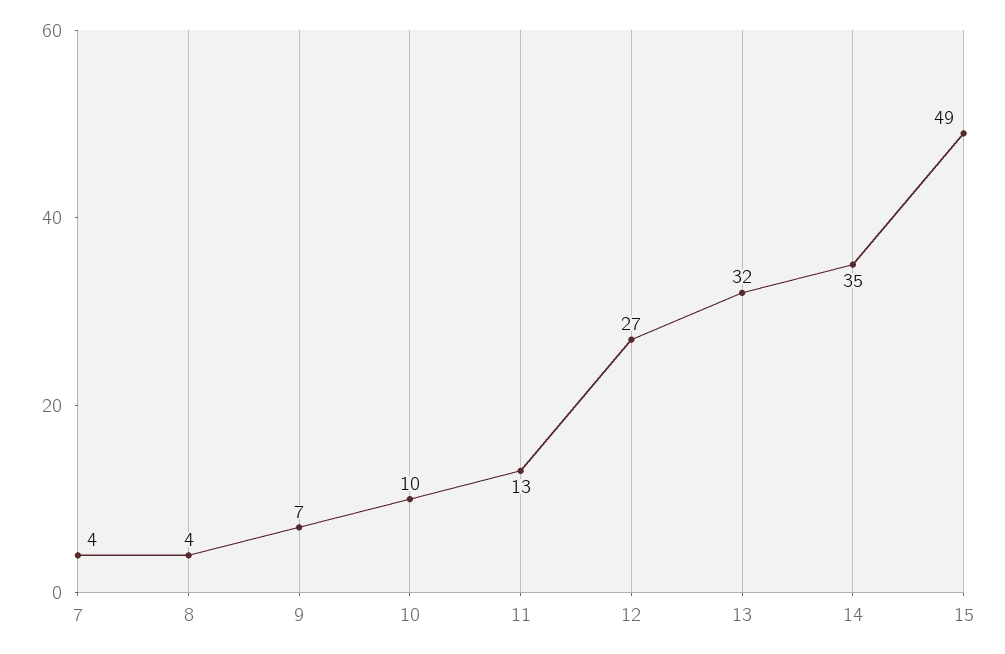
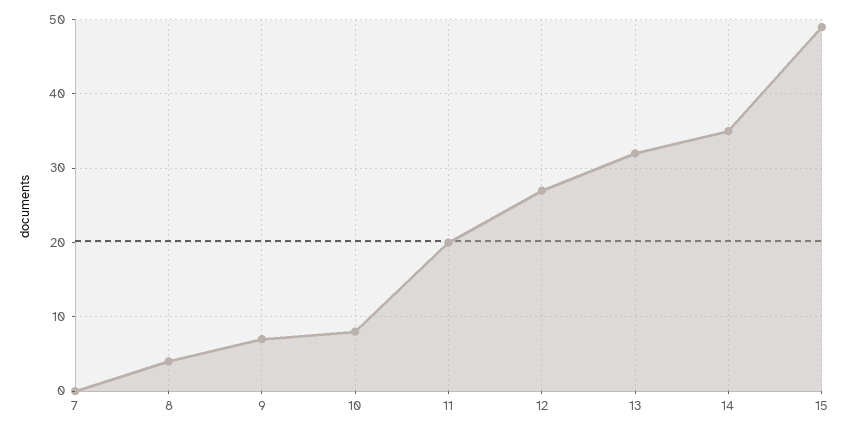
  {
-   "7": 4,
+   "7": 0,
    "8": 4,
    "9": 7,
-   "10": 10,
+   "10": 8,
-   "11": 13,
+   "11": 20,
    "12": 27,
    "13": 32,
    "14": 35,
    "15": 49
  }

